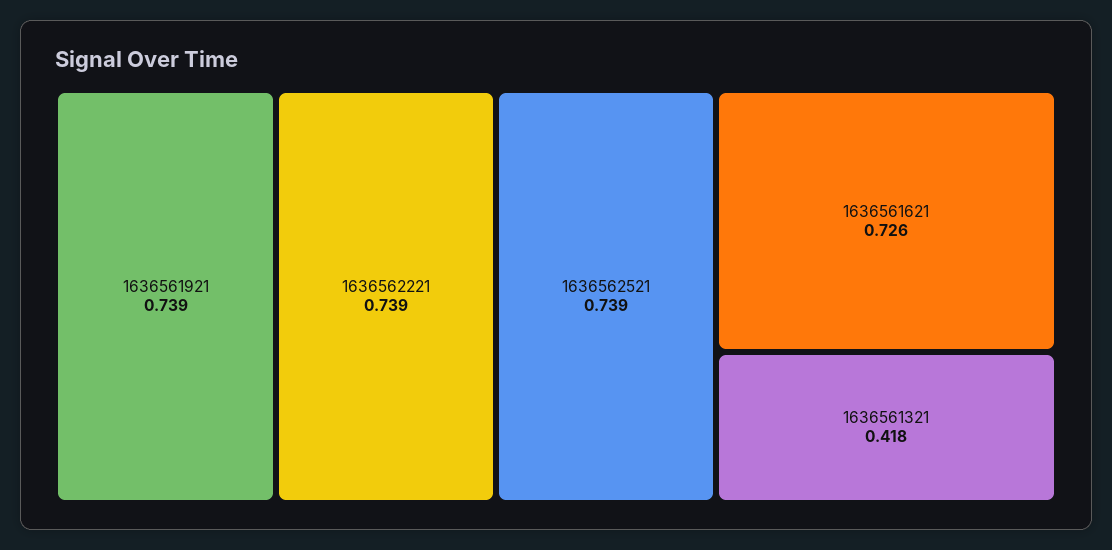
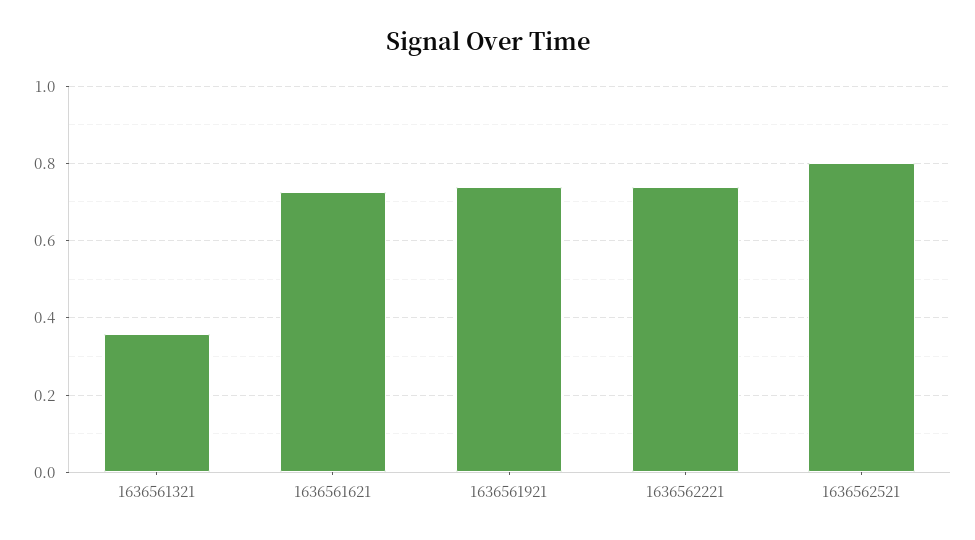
  {
    "1636561921": 0.739,
    "1636562221": 0.739,
-   "1636562521": 0.739,
+   "1636562521": 0.8,
    "1636561621": 0.726,
-   "1636561321": 0.418
+   "1636561321": 0.36
  }

